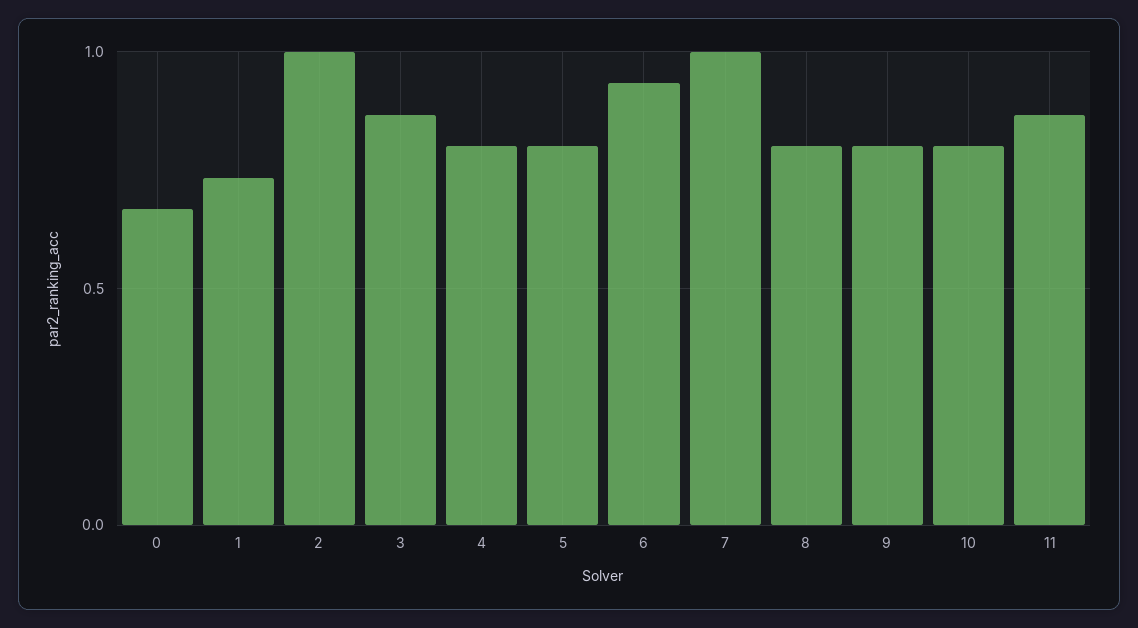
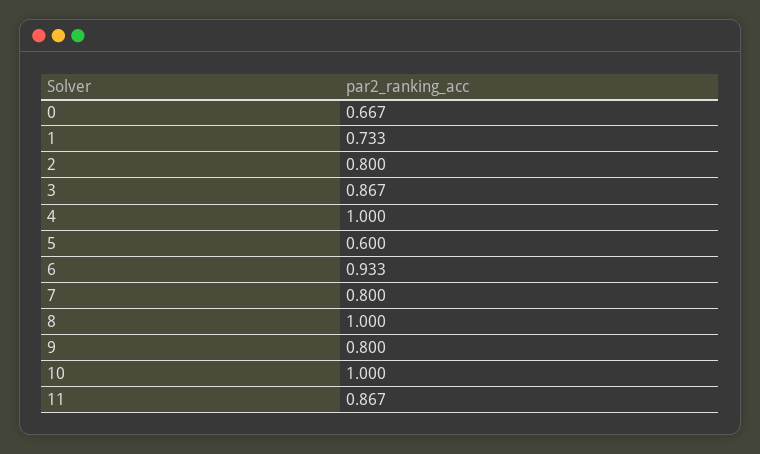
  {
    "0": 0.667,
    "1": 0.733,
-   "2": 1,
+   "2": 0.8,
    "3": 0.867,
-   "4": 0.8,
+   "4": 1,
-   "5": 0.8,
+   "5": 0.6,
    "6": 0.933,
-   "7": 1,
+   "7": 0.8,
-   "8": 0.8,
+   "8": 1,
    "9": 0.8,
-   "10": 0.8,
+   "10": 1,
    "11": 0.867
  }

